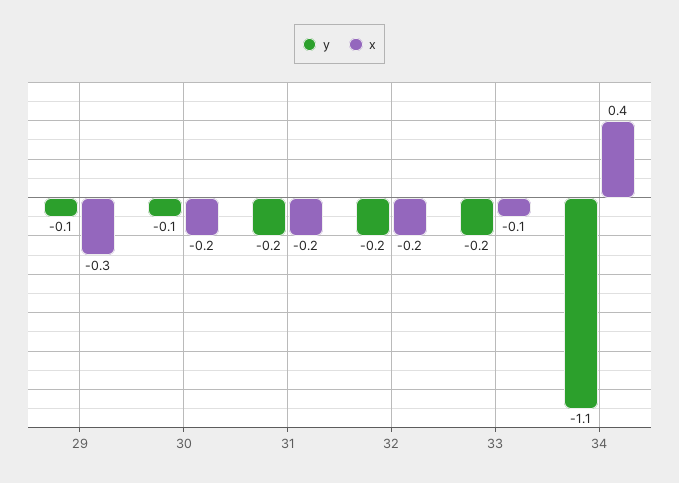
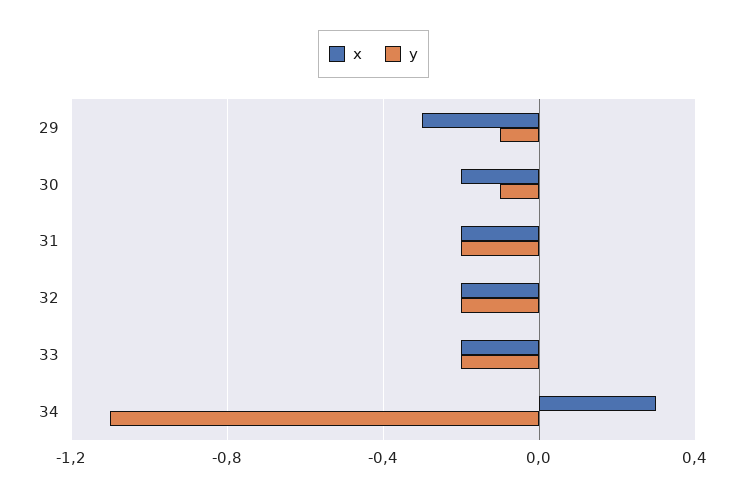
  {
    "y": {
      "29": -0.1,
      "30": -0.1,
      "31": -0.2,
      "32": -0.2,
      "33": -0.2,
      "34": -1.1
    },
    "x": {
      "29": -0.3,
      "30": -0.2,
      "31": -0.2,
      "32": -0.2,
-     "33": -0.1,
+     "33": -0.2,
-     "34": 0.4
+     "34": 0.3
    }
  }

